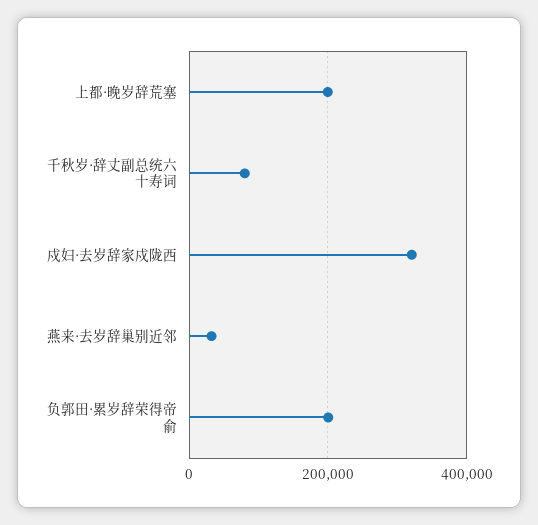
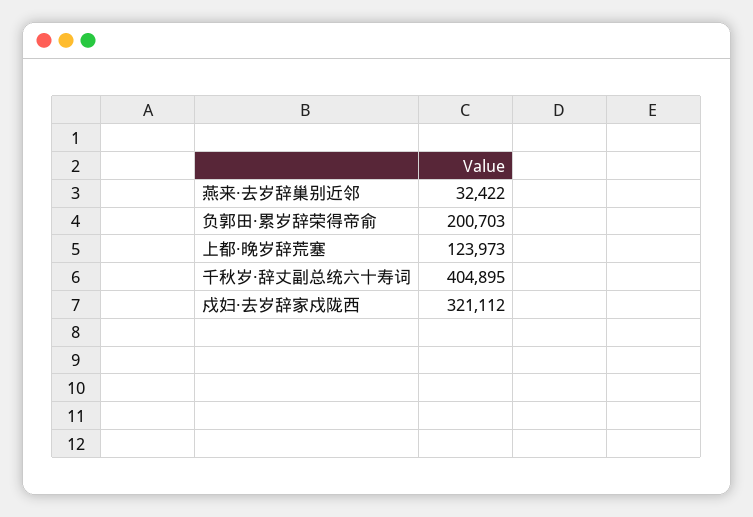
  {
-   "上都·晚岁辞荒塞": 200000,
+   "上都·晚岁辞荒塞": 123973,
-   "千秋岁·辞丈副总统六十寿词": 80000,
+   "千秋岁·辞丈副总统六十寿词": 404895,
    "戍妇·去岁辞家戍陇西": 321112,
    "燕来·去岁辞巢别近邻": 32422,
    "负郭田·累岁辞荣得帝俞": 200703
  }

